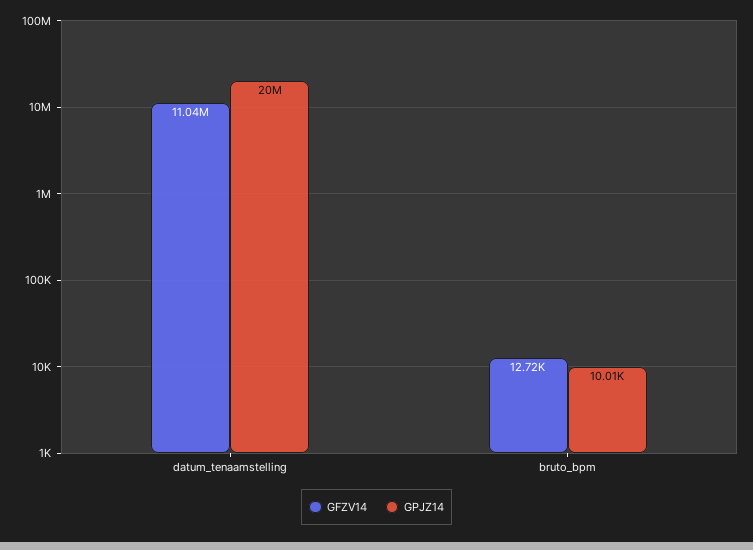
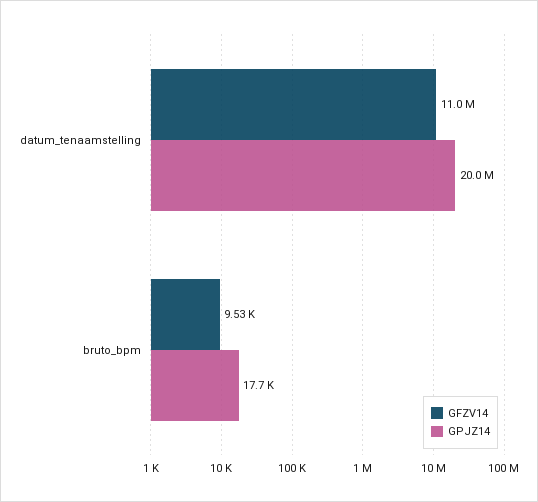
  {
    "GFZV14": {
      "datum_tenaamstelling": 11040000,
-     "bruto_bpm": 12720
+     "bruto_bpm": 9530
    },
    "GPJZ14": {
      "datum_tenaamstelling": 20000000,
-     "bruto_bpm": 10010
+     "bruto_bpm": 17700
    }
  }

